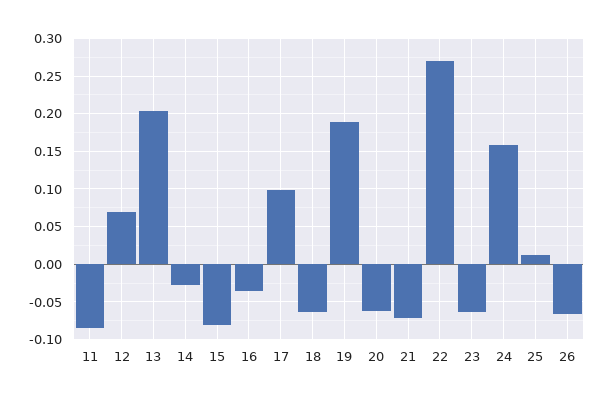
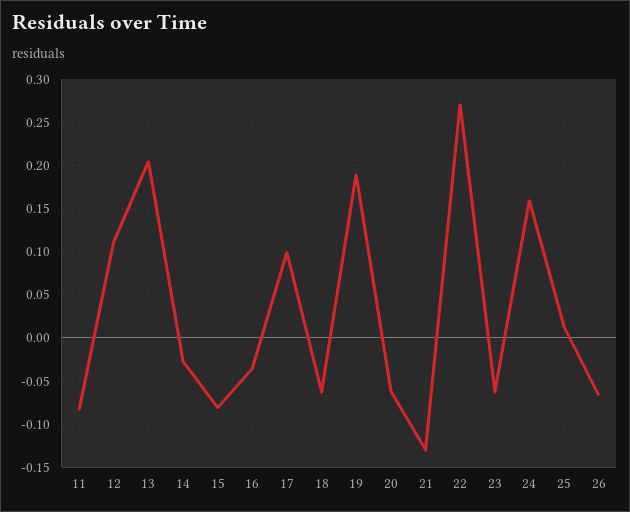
  {
    "11": -0.08,
-   "12": 0.07,
+   "12": 0.11,
    "13": 0.2,
    "14": -0.03,
    "15": -0.08,
    "16": -0.04,
    "17": 0.1,
    "18": -0.06,
    "19": 0.19,
    "20": -0.06,
-   "21": -0.07,
+   "21": -0.13,
    "22": 0.27,
    "23": -0.06,
    "24": 0.16,
    "25": 0.01,
    "26": -0.07
  }

